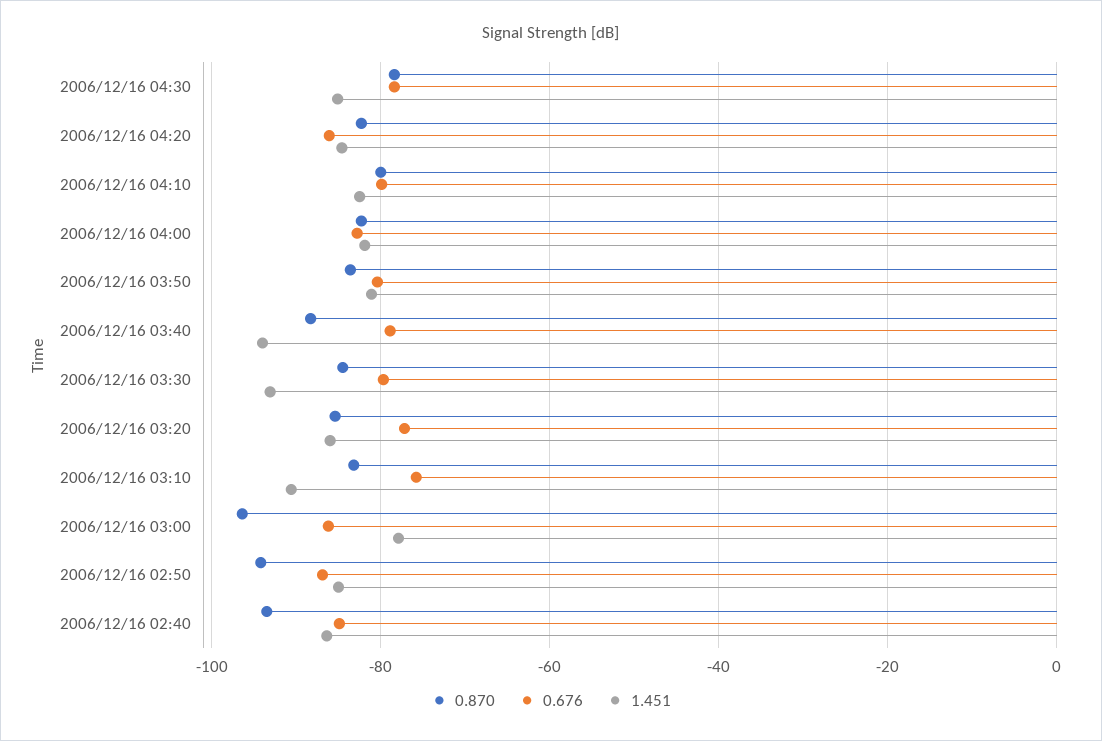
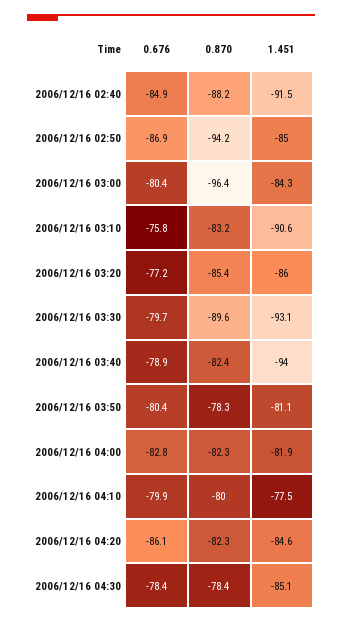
  {
    "0.870": {
      "2006/12/16 04:30": -78.4,
      "2006/12/16 04:20": -82.3,
      "2006/12/16 04:10": -80,
      "2006/12/16 04:00": -82.3,
-     "2006/12/16 03:50": -84,
+     "2006/12/16 03:50": -78.3,
-     "2006/12/16 03:40": -88,
+     "2006/12/16 03:40": -82.4,
-     "2006/12/16 03:30": -84,
+     "2006/12/16 03:30": -89.6,
      "2006/12/16 03:20": -85.4,
      "2006/12/16 03:10": -83.2,
      "2006/12/16 03:00": -96.4,
      "2006/12/16 02:50": -94.2,
-     "2006/12/16 02:40": -94
+     "2006/12/16 02:40": -88.2
    },
    "0.676": {
      "2006/12/16 04:30": -78.4,
      "2006/12/16 04:20": -86.1,
      "2006/12/16 04:10": -79.9,
      "2006/12/16 04:00": -82.8,
      "2006/12/16 03:50": -80.4,
      "2006/12/16 03:40": -78.9,
      "2006/12/16 03:30": -79.7,
      "2006/12/16 03:20": -77.2,
      "2006/12/16 03:10": -75.8,
-     "2006/12/16 03:00": -86,
+     "2006/12/16 03:00": -80.4,
      "2006/12/16 02:50": -86.9,
      "2006/12/16 02:40": -84.9
    },
    "1.451": {
      "2006/12/16 04:30": -85.1,
      "2006/12/16 04:20": -84.6,
-     "2006/12/16 04:10": -82,
+     "2006/12/16 04:10": -77.5,
      "2006/12/16 04:00": -81.9,
      "2006/12/16 03:50": -81.1,
      "2006/12/16 03:40": -94,
      "2006/12/16 03:30": -93.1,
      "2006/12/16 03:20": -86,
      "2006/12/16 03:10": -90.6,
-     "2006/12/16 03:00": -78,
+     "2006/12/16 03:00": -84.3,
      "2006/12/16 02:50": -85,
-     "2006/12/16 02:40": -86
+     "2006/12/16 02:40": -91.5
    }
  }

